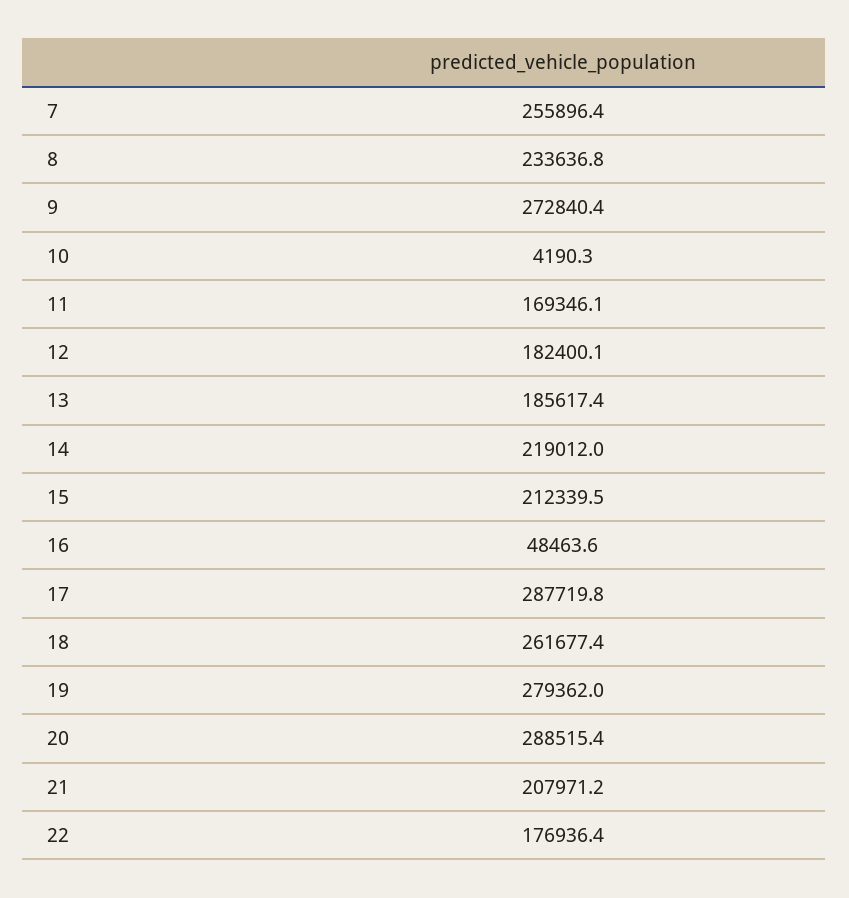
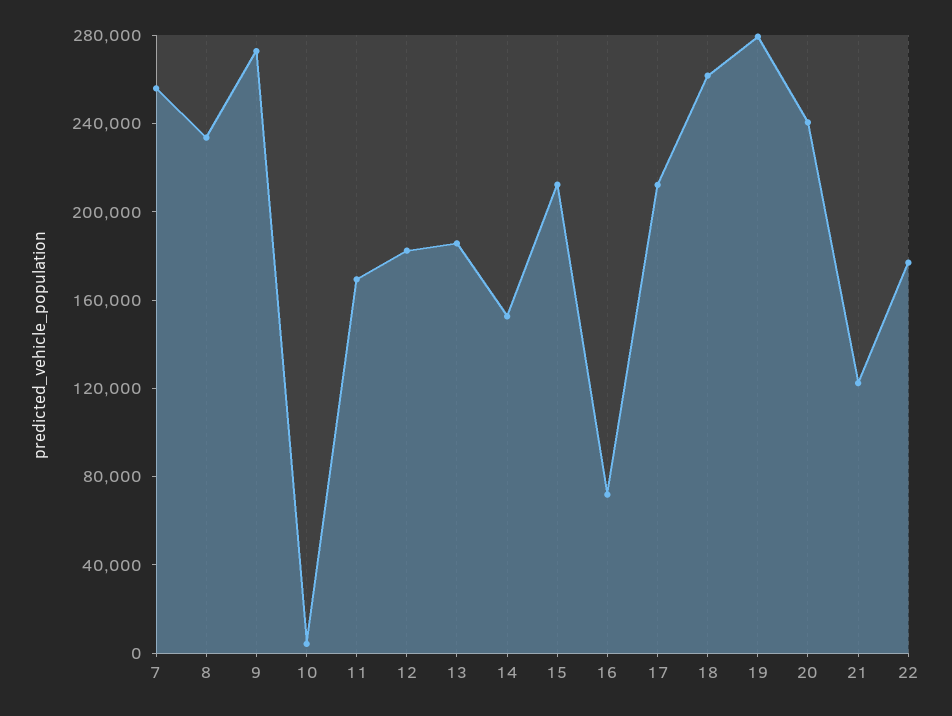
  {
    "7": 255896.4,
    "8": 233636.8,
    "9": 272840.4,
    "10": 4190.3,
    "11": 169346.1,
    "12": 182400.1,
    "13": 185617.4,
-   "14": 219012,
+   "14": 150000,
    "15": 212339.5,
-   "16": 48463.6,
+   "16": 70000,
-   "17": 287719.8,
+   "17": 210000,
    "18": 261677.4,
    "19": 279362,
-   "20": 288515.4,
+   "20": 240000,
-   "21": 207971.2,
+   "21": 120000,
    "22": 176936.4
  }

